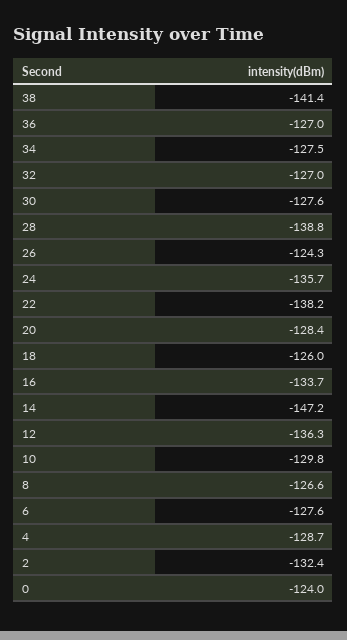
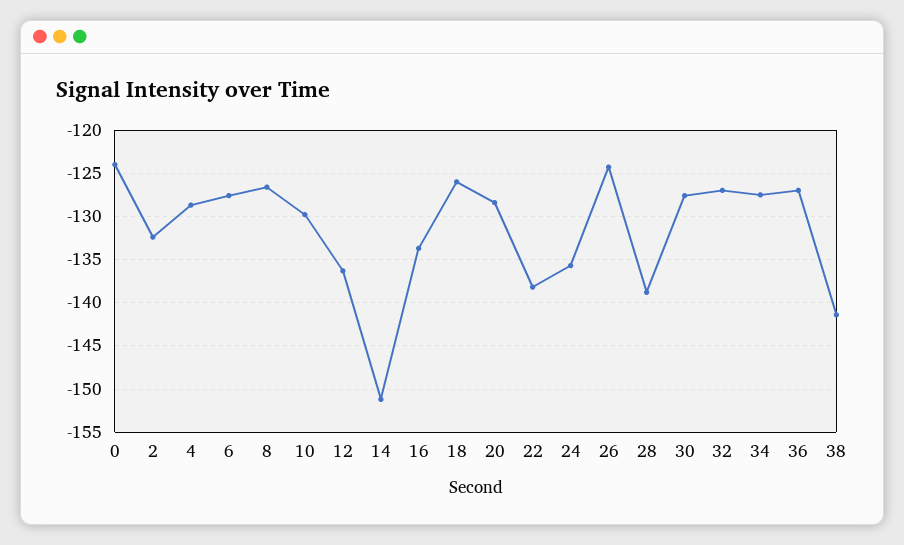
  {
    "38": -141.4,
    "36": -127,
    "34": -127.5,
    "32": -127,
    "30": -127.6,
    "28": -138.8,
    "26": -124.3,
    "24": -135.7,
    "22": -138.2,
    "20": -128.4,
    "18": -126,
    "16": -133.7,
-   "14": -147.2,
+   "14": -151,
    "12": -136.3,
    "10": -129.8,
    "8": -126.6,
    "6": -127.6,
    "4": -128.7,
    "2": -132.4,
    "0": -124
  }

